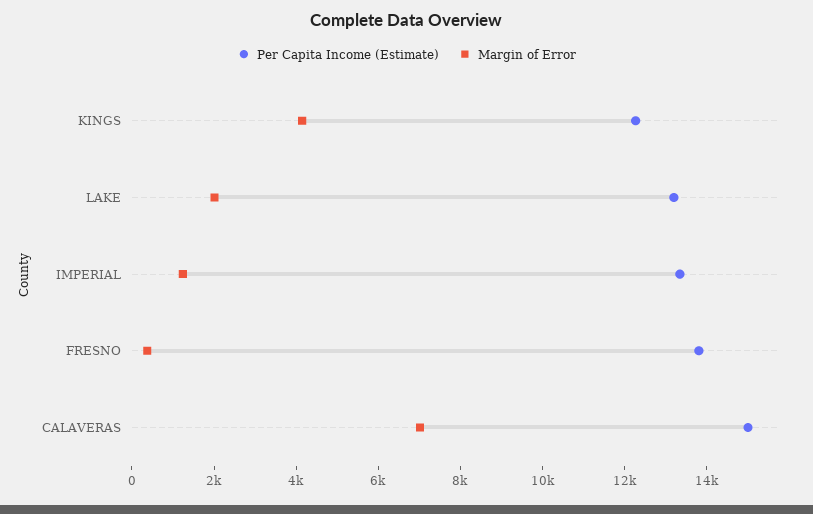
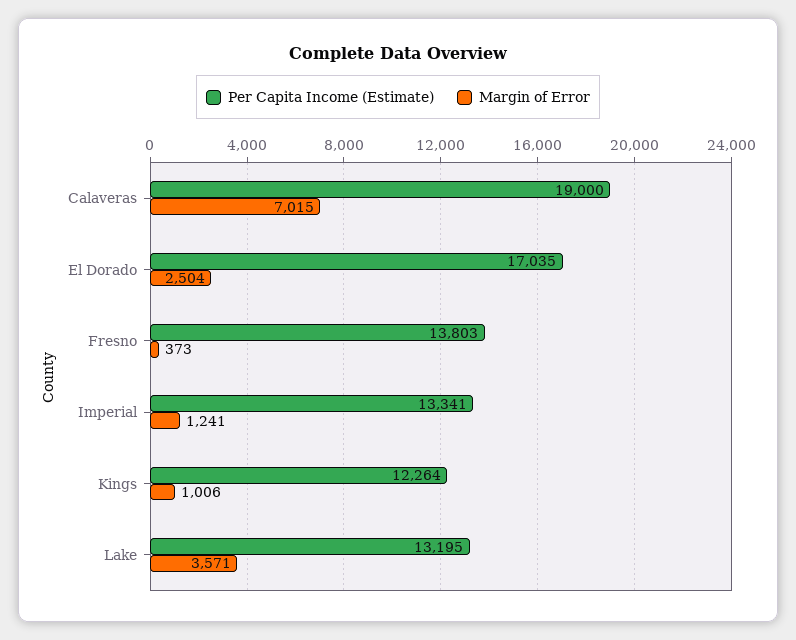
  {
    "Per Capita Income (Estimate)": {
      "KINGS": 12264,
      "LAKE": 13195,
      "IMPERIAL": 13341,
      "FRESNO": 13803,
-     "CALAVERAS": 15000
+     "CALAVERAS": 19000,
+     "El Dorado": 17035
    },
    "Margin of Error": {
-     "KINGS": 4000,
+     "KINGS": 1006,
-     "LAKE": 2000,
+     "LAKE": 3571,
      "IMPERIAL": 1241,
      "FRESNO": 373,
-     "CALAVERAS": 7015
+     "CALAVERAS": 7015,
+     "El Dorado": 2504
    }
  }

